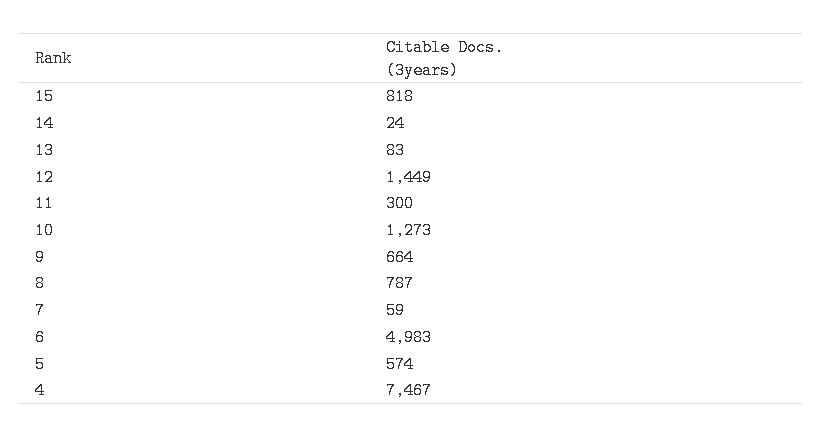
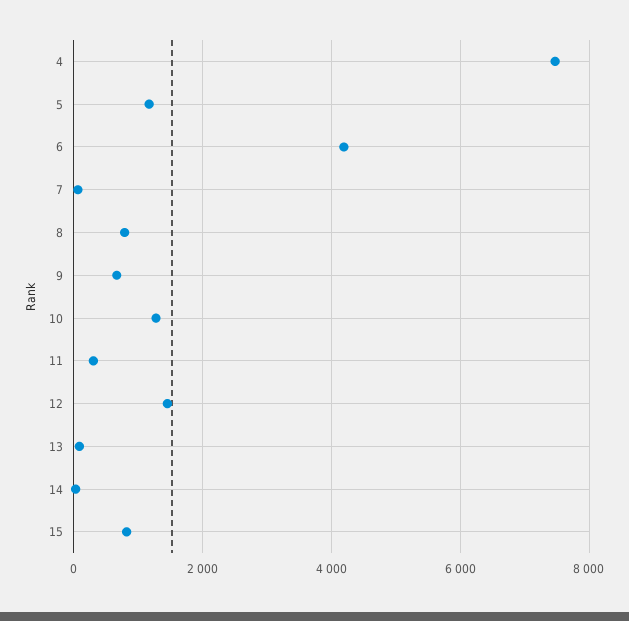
  {
    "15": 818,
    "14": 24,
    "13": 83,
    "12": 1449,
    "11": 300,
    "10": 1273,
    "9": 664,
    "8": 787,
    "7": 59,
-   "6": 4983,
+   "6": 4200,
-   "5": 574,
+   "5": 1200,
    "4": 7467
  }

